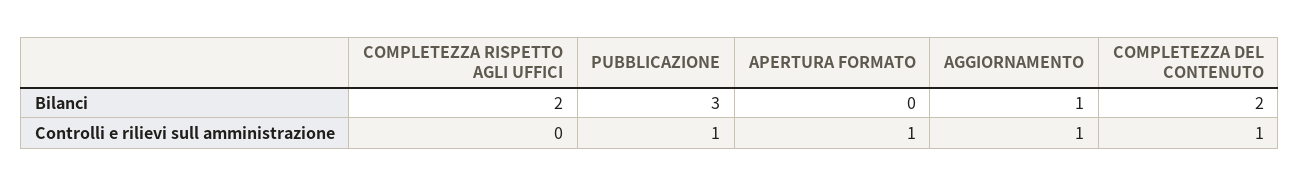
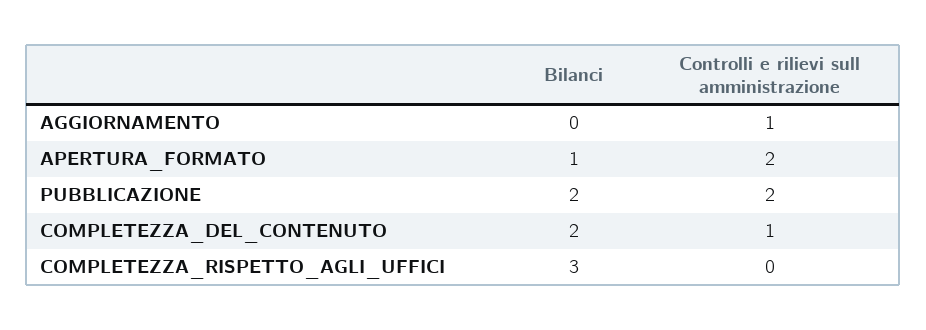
  {
    "COMPLETEZZA RISPETTO AGLI UFFICI": {
-     "Bilanci": 2,
+     "Bilanci": 3,
      "Controlli e rilievi sull amministrazione": 0
    },
    "PUBBLICAZIONE": {
-     "Bilanci": 3,
+     "Bilanci": 2,
-     "Controlli e rilievi sull amministrazione": 1
+     "Controlli e rilievi sull amministrazione": 2
    },
    "APERTURA FORMATO": {
-     "Bilanci": 0,
+     "Bilanci": 1,
-     "Controlli e rilievi sull amministrazione": 1
+     "Controlli e rilievi sull amministrazione": 2
    },
    "AGGIORNAMENTO": {
-     "Bilanci": 1,
+     "Bilanci": 0,
      "Controlli e rilievi sull amministrazione": 1
    },
    "COMPLETEZZA DEL CONTENUTO": {
      "Bilanci": 2,
      "Controlli e rilievi sull amministrazione": 1
    }
  }

